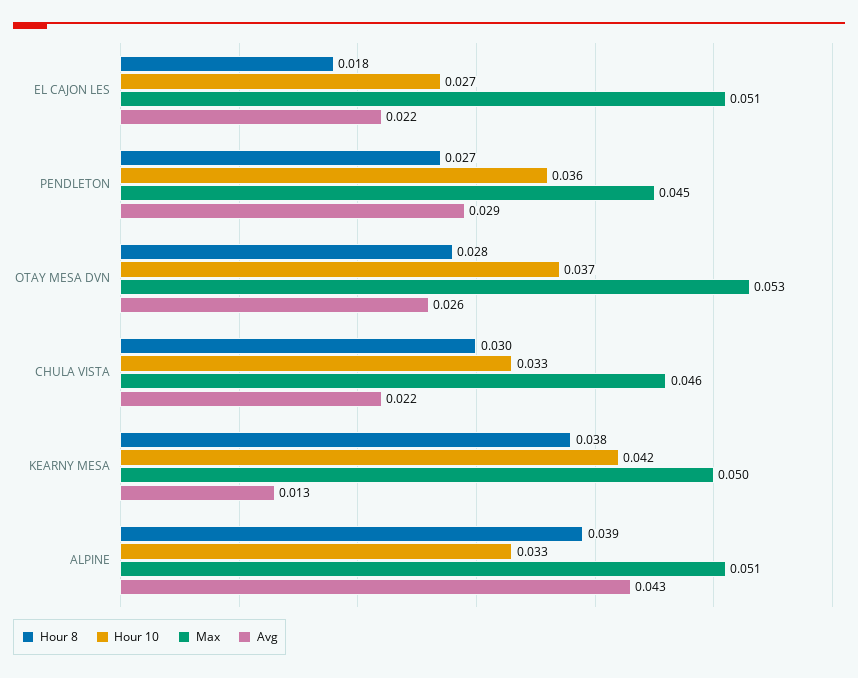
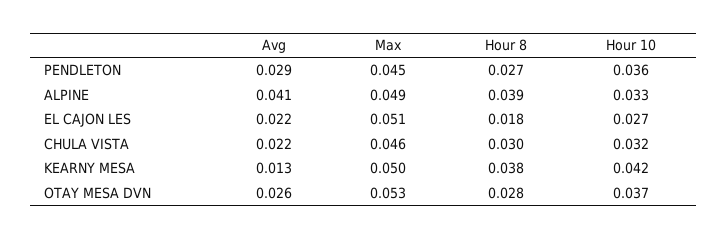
  {
    "Hour 8": {
      "EL CAJON LES": 0.018,
      "PENDLETON": 0.027,
      "OTAY MESA DVN": 0.028,
      "CHULA VISTA": 0.03,
      "KEARNY MESA": 0.038,
      "ALPINE": 0.039
    },
    "Hour 10": {
      "EL CAJON LES": 0.027,
      "PENDLETON": 0.036,
      "OTAY MESA DVN": 0.037,
-     "CHULA VISTA": 0.033,
+     "CHULA VISTA": 0.032,
      "KEARNY MESA": 0.042,
      "ALPINE": 0.033
    },
    "Max": {
      "EL CAJON LES": 0.051,
      "PENDLETON": 0.045,
      "OTAY MESA DVN": 0.053,
      "CHULA VISTA": 0.046,
      "KEARNY MESA": 0.05,
-     "ALPINE": 0.051
+     "ALPINE": 0.049
    },
    "Avg": {
      "EL CAJON LES": 0.022,
      "PENDLETON": 0.029,
      "OTAY MESA DVN": 0.026,
      "CHULA VISTA": 0.022,
      "KEARNY MESA": 0.013,
-     "ALPINE": 0.043
+     "ALPINE": 0.041
    }
  }

